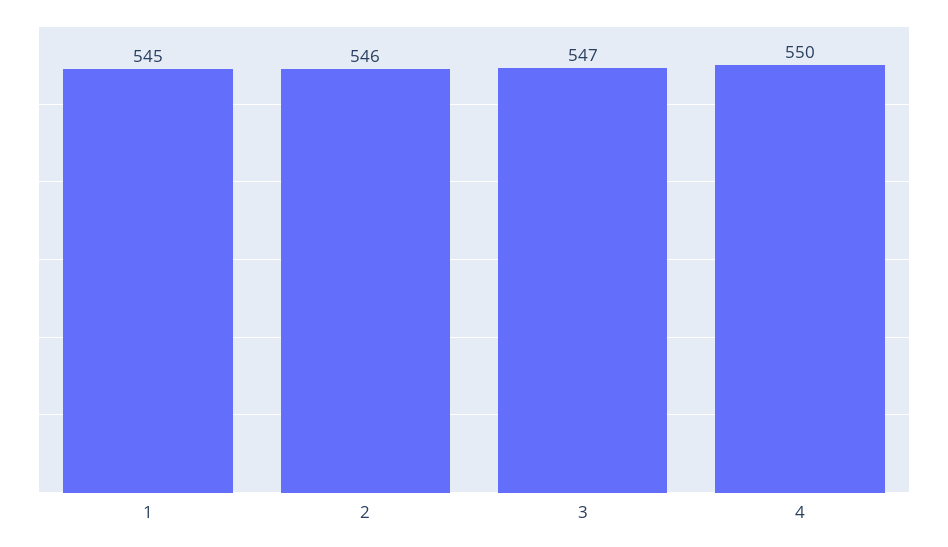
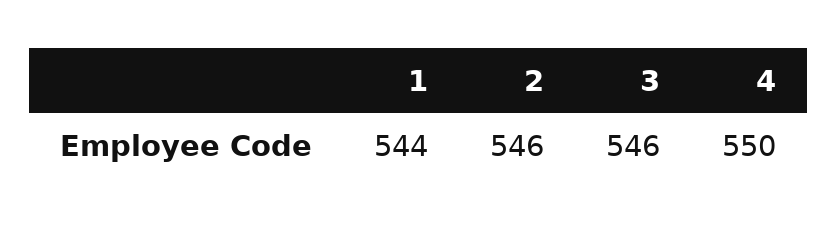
  {
-   "1": 545,
+   "1": 544,
    "2": 546,
-   "3": 547,
+   "3": 546,
    "4": 550
  }

